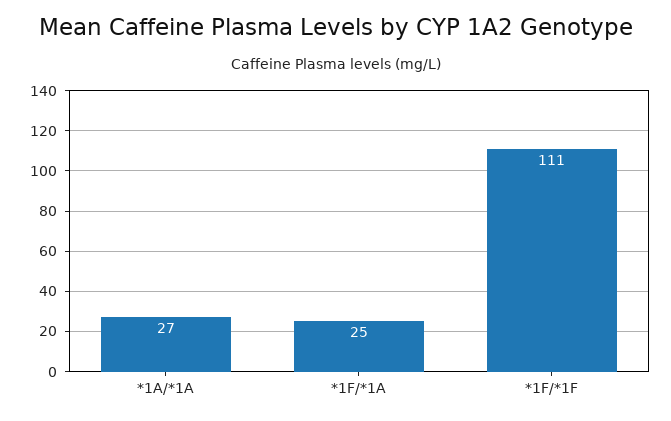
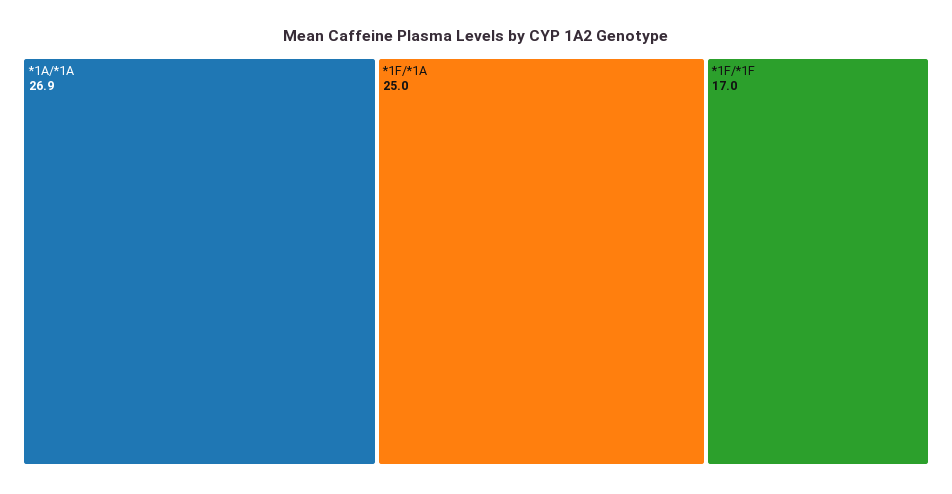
  {
    "*1A/*1A": 26.9,
    "*1F/*1A": 25,
-   "*1F/*1F": 111
+   "*1F/*1F": 17
  }

